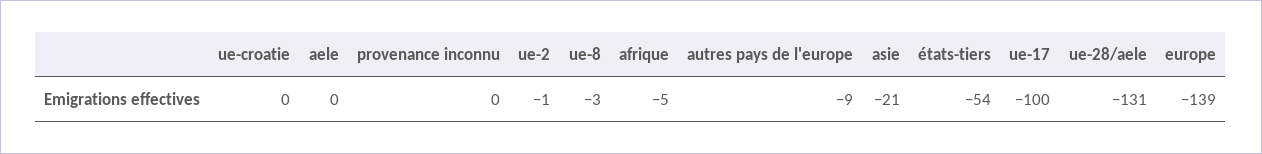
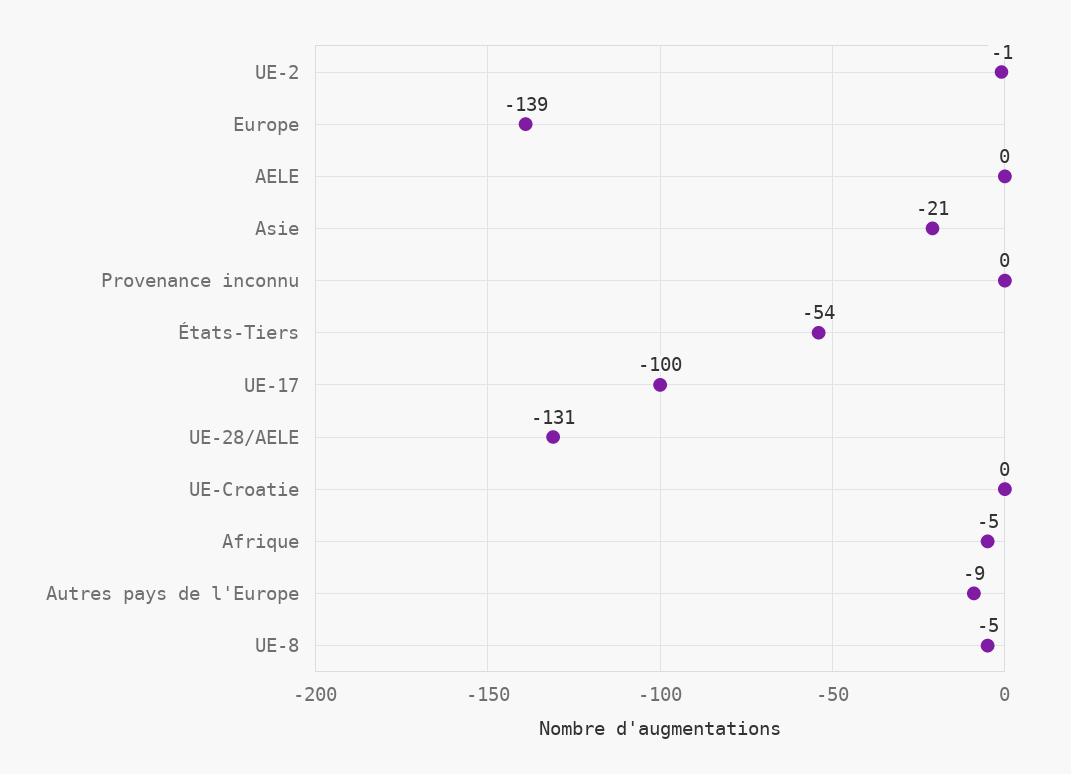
  {
    "ue-croatie": 0,
    "aele": 0,
    "provenance inconnu": 0,
    "ue-2": -1,
-   "ue-8": -3,
+   "ue-8": -5,
    "afrique": -5,
    "autres pays de l'europe": -9,
    "asie": -21,
    "états-tiers": -54,
    "ue-17": -100,
    "ue-28/aele": -131,
    "europe": -139
  }

